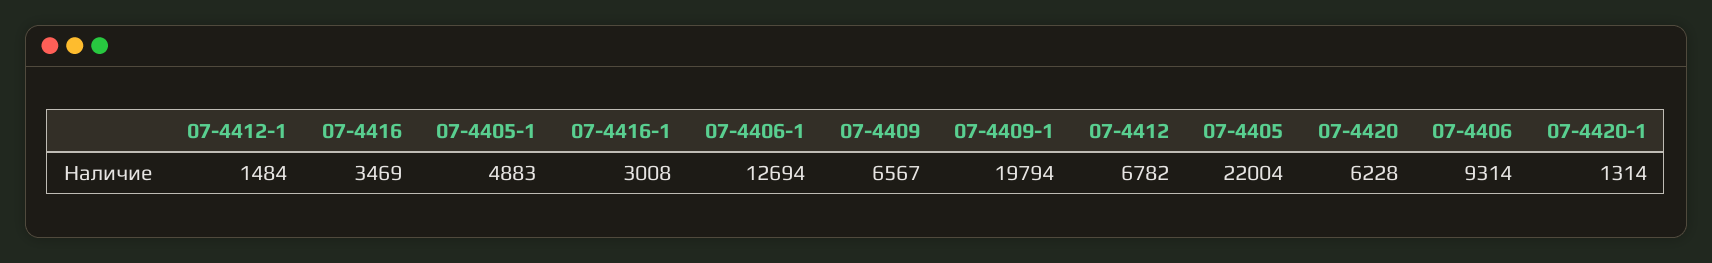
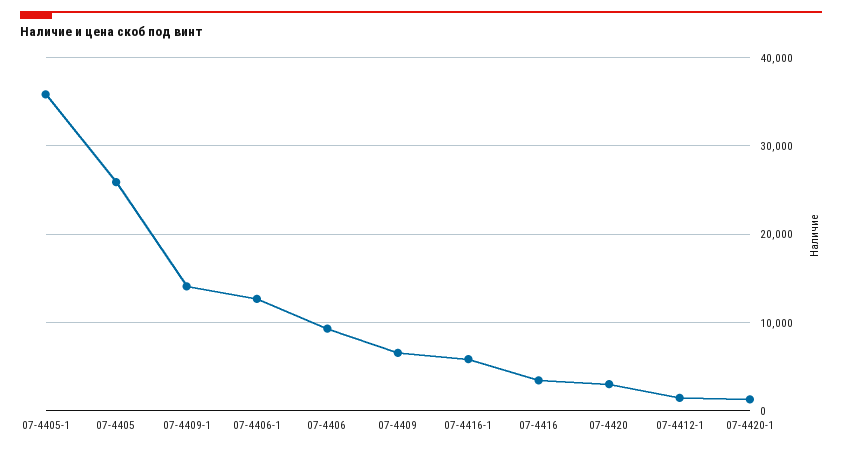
  {
    "07-4412-1": 1484,
    "07-4416": 3469,
-   "07-4405-1": 4883,
+   "07-4405-1": 36000,
-   "07-4416-1": 3008,
+   "07-4416-1": 6000,
    "07-4406-1": 12694,
    "07-4409": 6567,
-   "07-4409-1": 19794,
+   "07-4409-1": 14000,
-   "07-4412": 6782,
-   "07-4405": 22004,
+   "07-4405": 26000,
-   "07-4420": 6228,
+   "07-4420": 3000,
    "07-4406": 9314,
    "07-4420-1": 1314
  }

